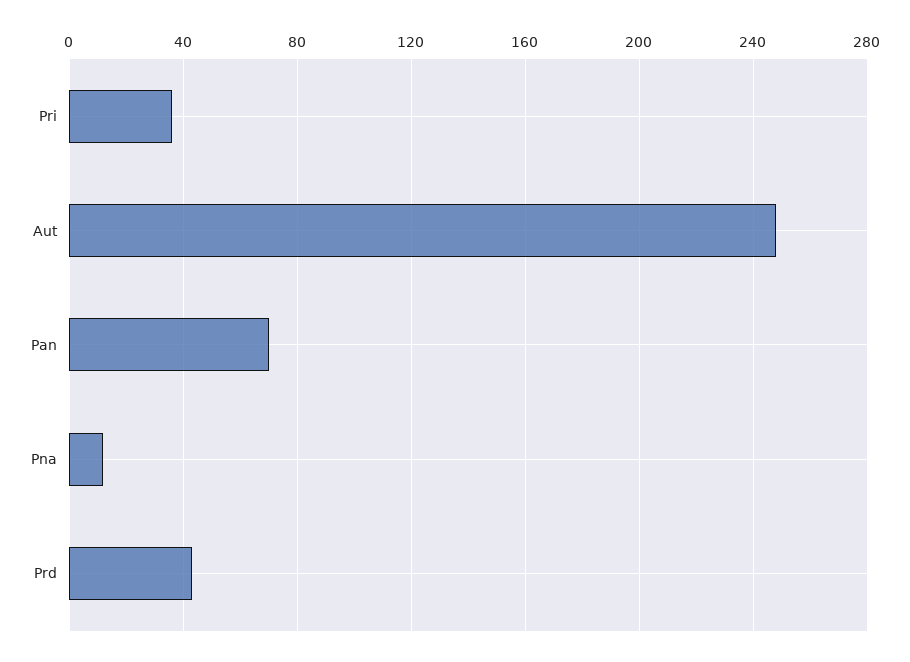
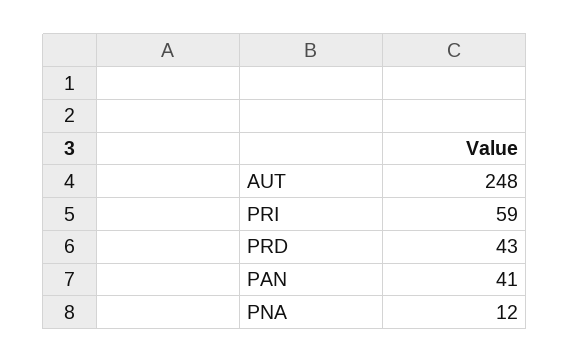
  {
-   "Pri": 35,
+   "Pri": 59,
    "Aut": 248,
-   "Pan": 70,
+   "Pan": 41,
    "Pna": 12,
    "Prd": 43
  }

